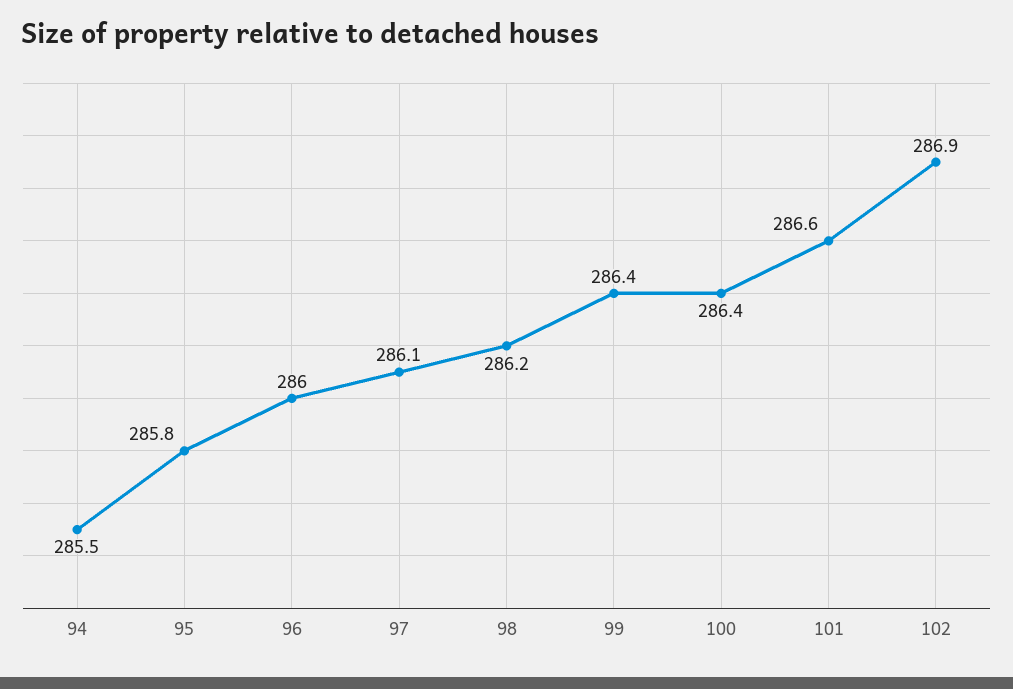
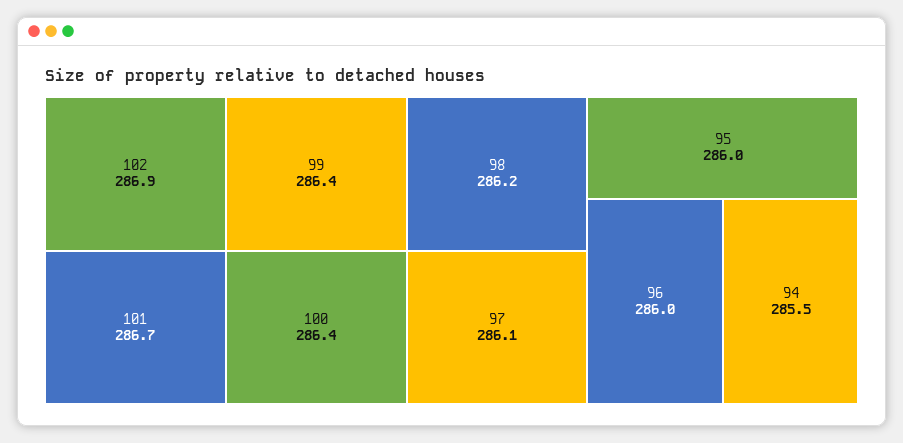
  {
    "94": 285.5,
-   "95": 285.8,
+   "95": 286,
    "96": 286,
    "97": 286.1,
    "98": 286.2,
    "99": 286.4,
    "100": 286.4,
-   "101": 286.6,
+   "101": 286.7,
    "102": 286.9
  }

